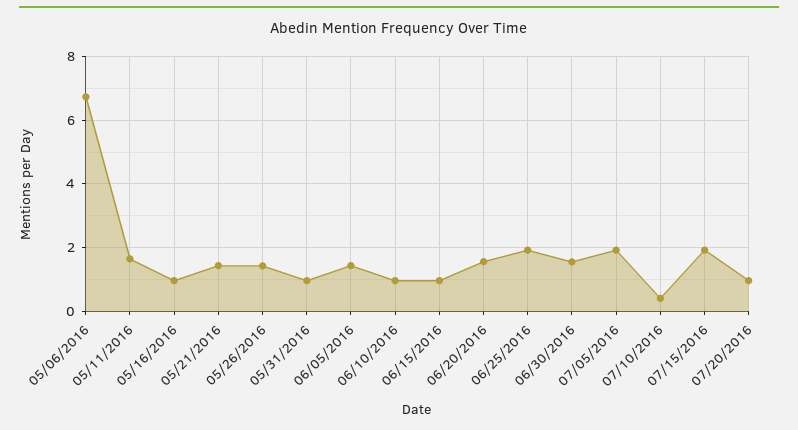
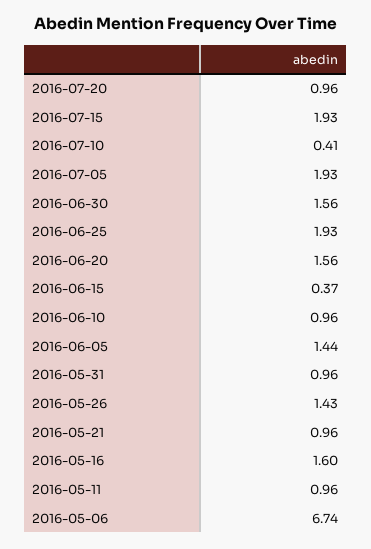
  {
    "05/06/2016": 6.74,
-   "05/11/2016": 1.6,
+   "05/11/2016": 0.96,
-   "05/16/2016": 1,
+   "05/16/2016": 1.6,
-   "05/21/2016": 1.4,
+   "05/21/2016": 0.96,
    "05/26/2016": 1.43,
    "05/31/2016": 0.96,
    "06/05/2016": 1.44,
    "06/10/2016": 0.96,
-   "06/15/2016": 1,
+   "06/15/2016": 0.37,
    "06/20/2016": 1.56,
    "06/25/2016": 1.93,
    "06/30/2016": 1.56,
    "07/05/2016": 1.93,
    "07/10/2016": 0.41,
    "07/15/2016": 1.93,
    "07/20/2016": 0.96
  }

